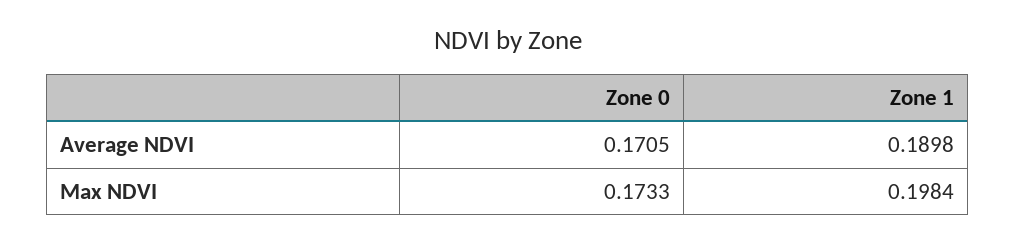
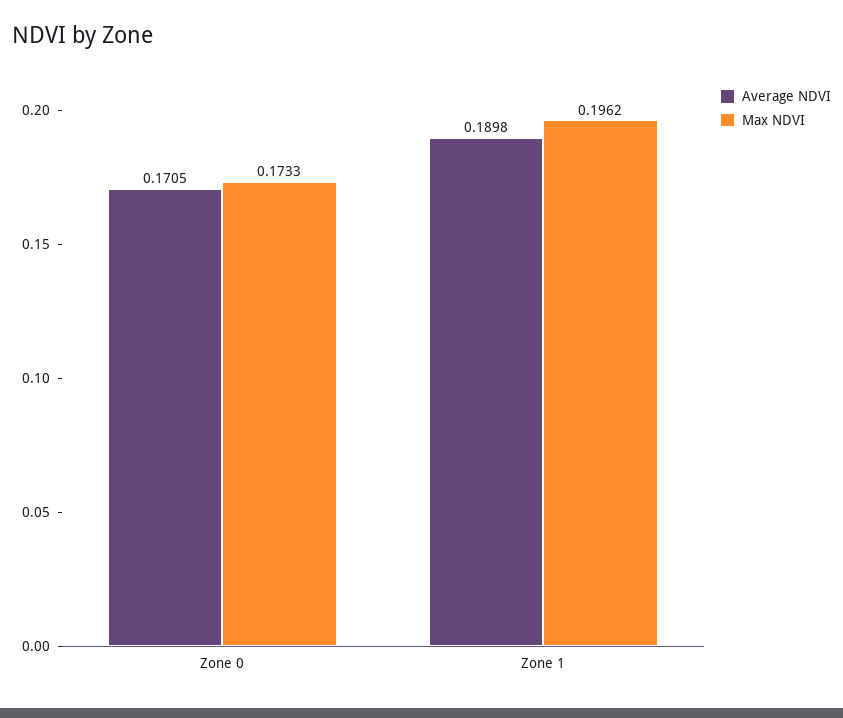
  {
    "Average NDVI": {
      "Zone 0": 0.1705,
      "Zone 1": 0.1898
    },
    "Max NDVI": {
      "Zone 0": 0.1733,
-     "Zone 1": 0.1984
+     "Zone 1": 0.1962
    }
  }

